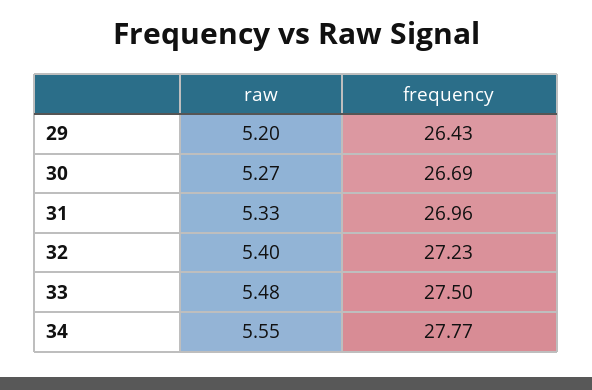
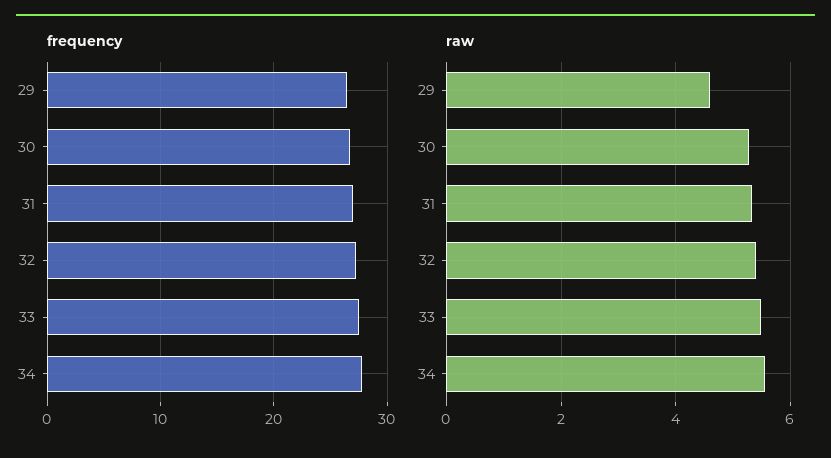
  {
    "raw": {
-     "29": 5.2,
+     "29": 4.6,
      "30": 5.27,
      "31": 5.33,
      "32": 5.4,
      "33": 5.48,
      "34": 5.55
    },
    "frequency": {
      "29": 26.43,
      "30": 26.69,
      "31": 26.96,
      "32": 27.23,
      "33": 27.5,
      "34": 27.77
    }
  }

